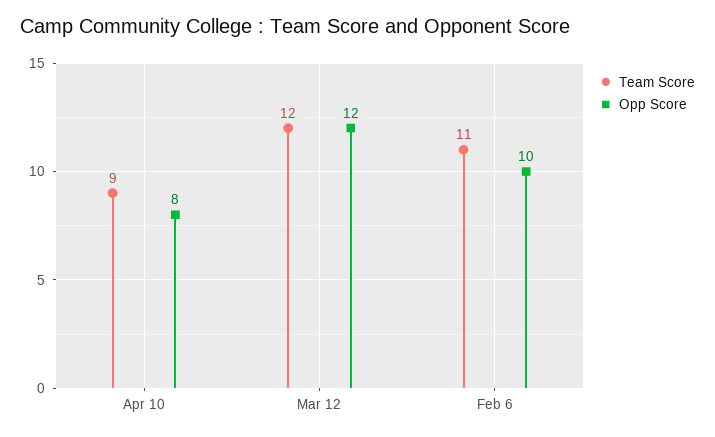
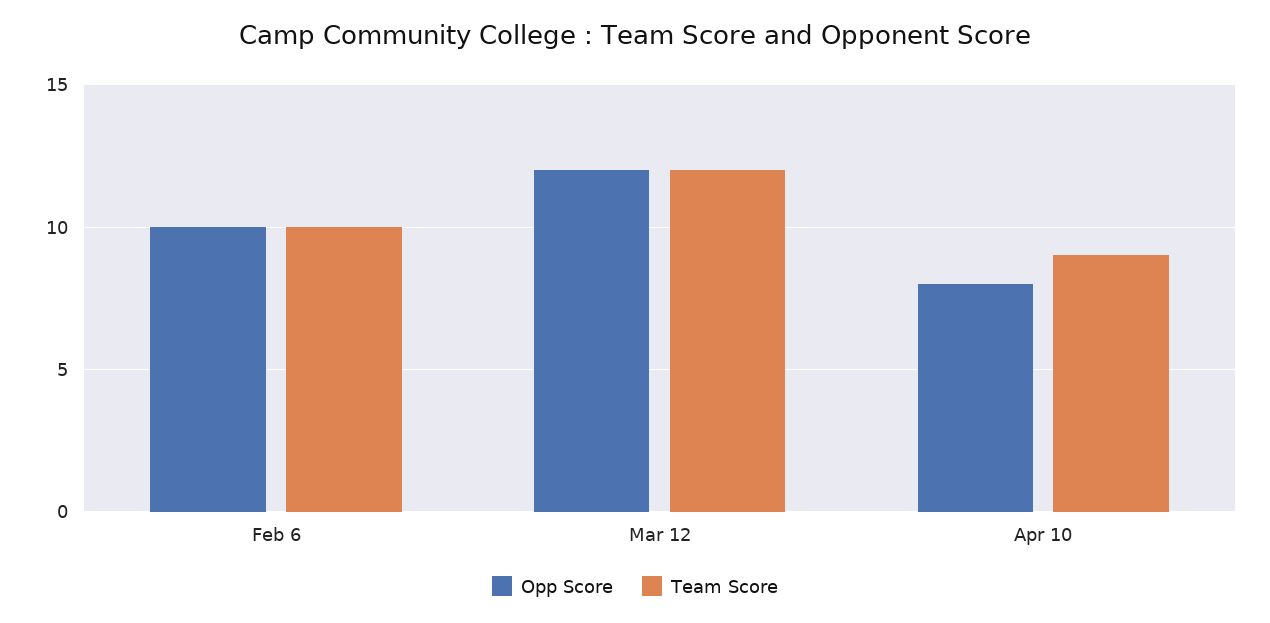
  {
    "Team Score": {
      "Apr 10": 9,
      "Mar 12": 12,
-     "Feb 6": 11
+     "Feb 6": 10
    },
    "Opp Score": {
      "Apr 10": 8,
      "Mar 12": 12,
      "Feb 6": 10
    }
  }

